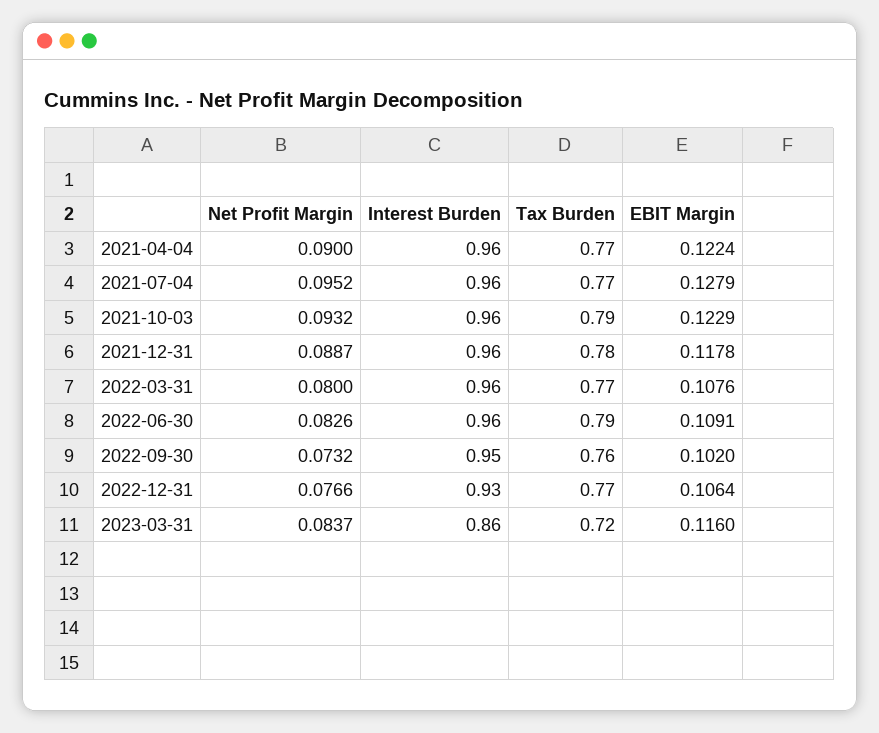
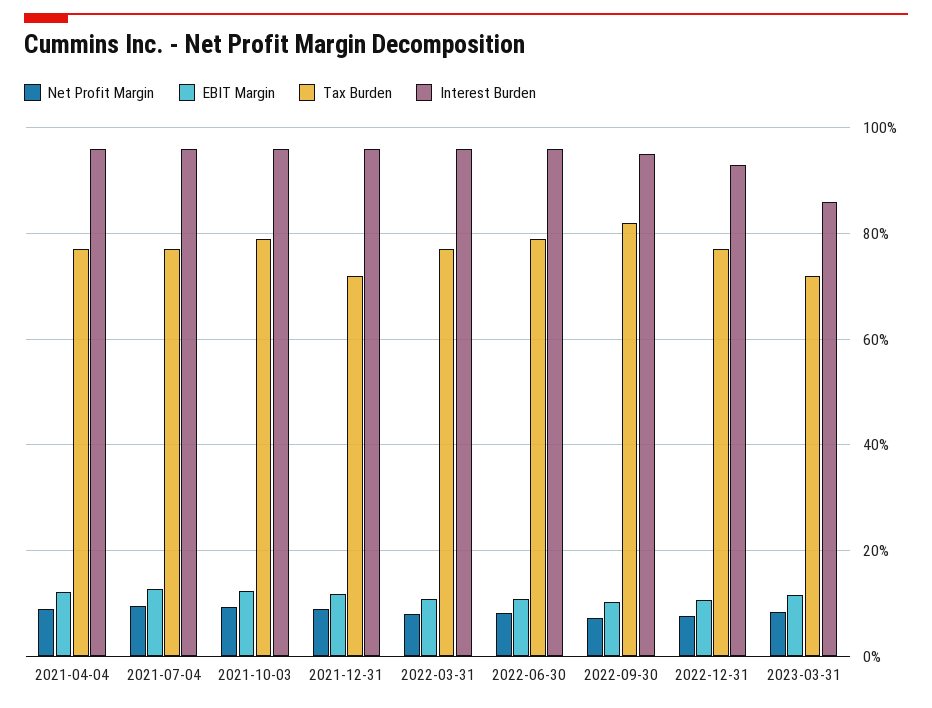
  {
    "Net Profit Margin": {
      "2021-04-04": 0.09,
      "2021-07-04": 0.0952,
      "2021-10-03": 0.0932,
      "2021-12-31": 0.0887,
      "2022-03-31": 0.08,
      "2022-06-30": 0.0826,
      "2022-09-30": 0.0732,
      "2022-12-31": 0.0766,
      "2023-03-31": 0.0837
    },
    "Interest Burden": {
      "2021-04-04": 0.96,
      "2021-07-04": 0.96,
      "2021-10-03": 0.96,
      "2021-12-31": 0.96,
      "2022-03-31": 0.96,
      "2022-06-30": 0.96,
      "2022-09-30": 0.95,
      "2022-12-31": 0.93,
      "2023-03-31": 0.86
    },
    "Tax Burden": {
      "2021-04-04": 0.77,
      "2021-07-04": 0.77,
      "2021-10-03": 0.79,
-     "2021-12-31": 0.78,
+     "2021-12-31": 0.72,
      "2022-03-31": 0.77,
      "2022-06-30": 0.79,
-     "2022-09-30": 0.76,
+     "2022-09-30": 0.82,
      "2022-12-31": 0.77,
      "2023-03-31": 0.72
    },
    "EBIT Margin": {
      "2021-04-04": 0.1224,
      "2021-07-04": 0.1279,
      "2021-10-03": 0.1229,
      "2021-12-31": 0.1178,
      "2022-03-31": 0.1076,
      "2022-06-30": 0.1091,
      "2022-09-30": 0.102,
      "2022-12-31": 0.1064,
      "2023-03-31": 0.116
    }
  }

